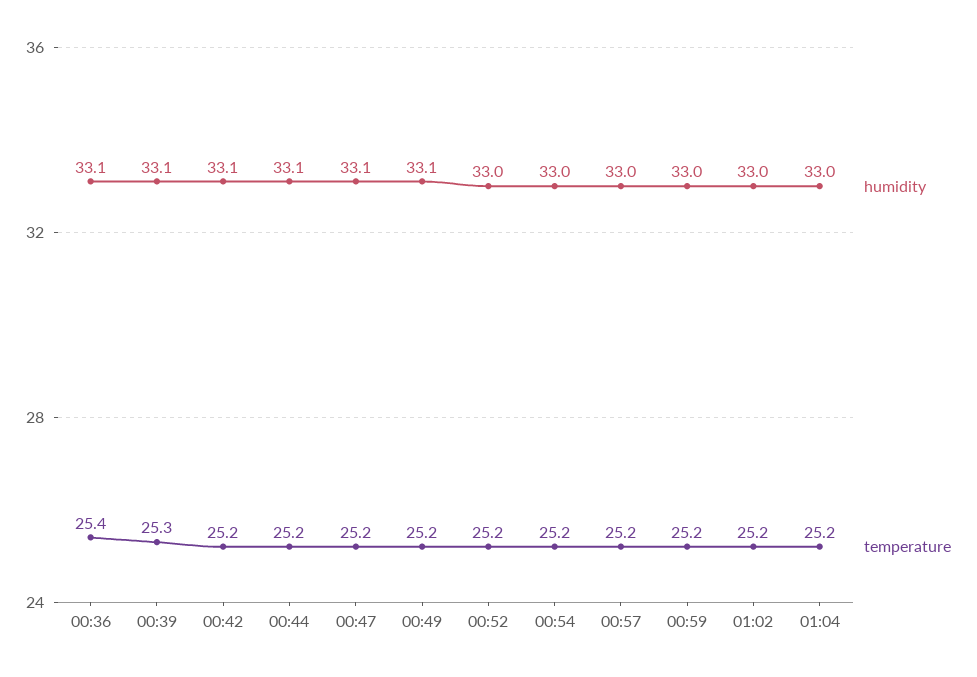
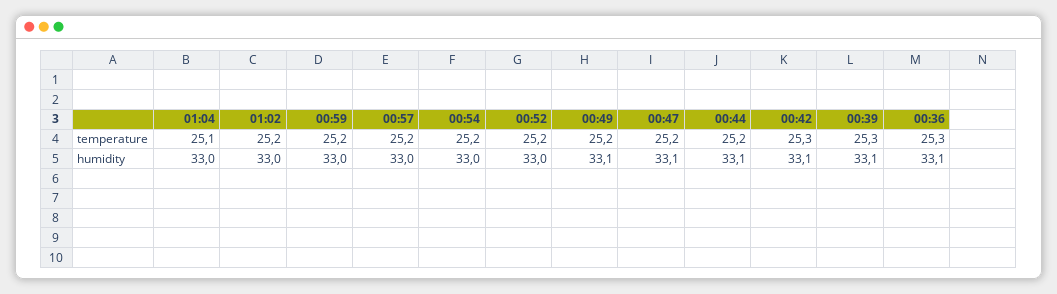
  {
    "humidity": {
      "00:36": 33.1,
      "00:39": 33.1,
      "00:42": 33.1,
      "00:44": 33.1,
      "00:47": 33.1,
      "00:49": 33.1,
      "00:52": 33,
      "00:54": 33,
      "00:57": 33,
      "00:59": 33,
      "01:02": 33,
      "01:04": 33
    },
    "temperature": {
-     "00:36": 25.4,
+     "00:36": 25.3,
      "00:39": 25.3,
-     "00:42": 25.2,
+     "00:42": 25.3,
      "00:44": 25.2,
      "00:47": 25.2,
      "00:49": 25.2,
      "00:52": 25.2,
      "00:54": 25.2,
      "00:57": 25.2,
      "00:59": 25.2,
      "01:02": 25.2,
-     "01:04": 25.2
+     "01:04": 25.1
    }
  }

